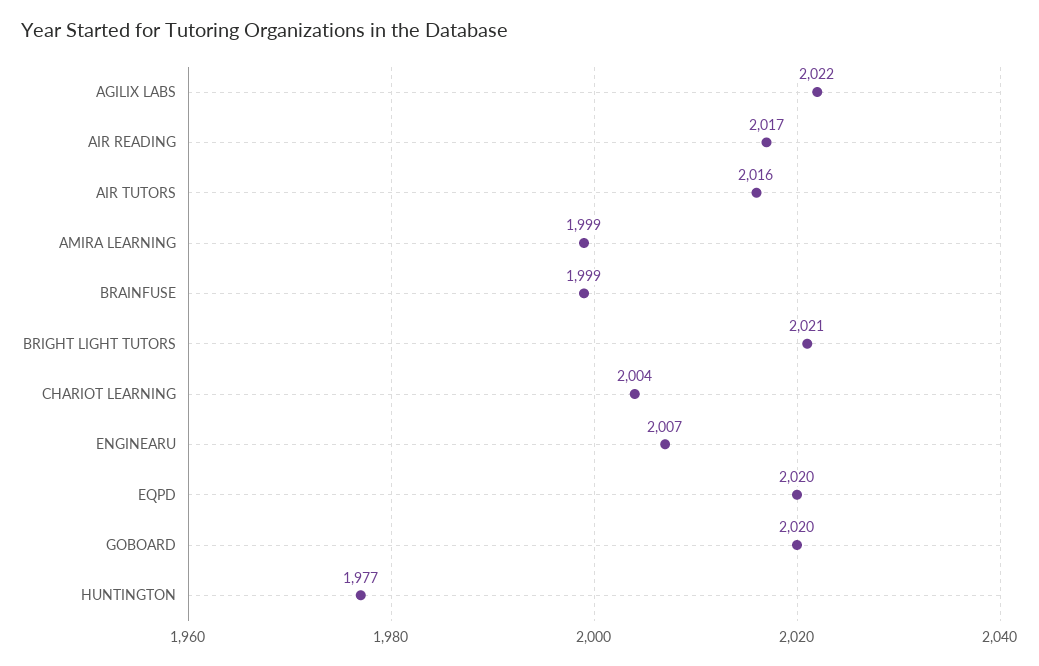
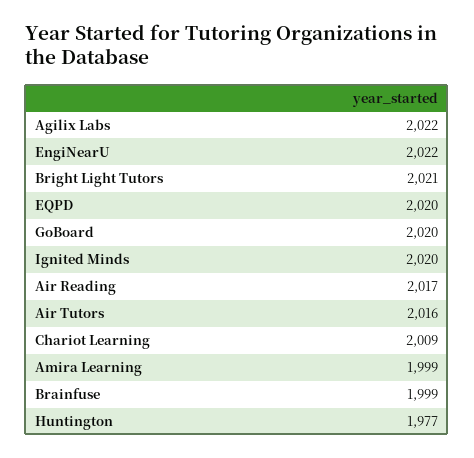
  {
    "AGILIX LABS": 2022,
    "AIR READING": 2017,
    "AIR TUTORS": 2016,
    "AMIRA LEARNING": 1999,
    "BRAINFUSE": 1999,
    "BRIGHT LIGHT TUTORS": 2021,
-   "CHARIOT LEARNING": 2004,
+   "CHARIOT LEARNING": 2009,
-   "ENGINEARU": 2007,
+   "ENGINEARU": 2022,
    "EQPD": 2020,
    "GOBOARD": 2020,
-   "HUNTINGTON": 1977
+   "HUNTINGTON": 1977,
+   "Ignited Minds": 2020
  }

